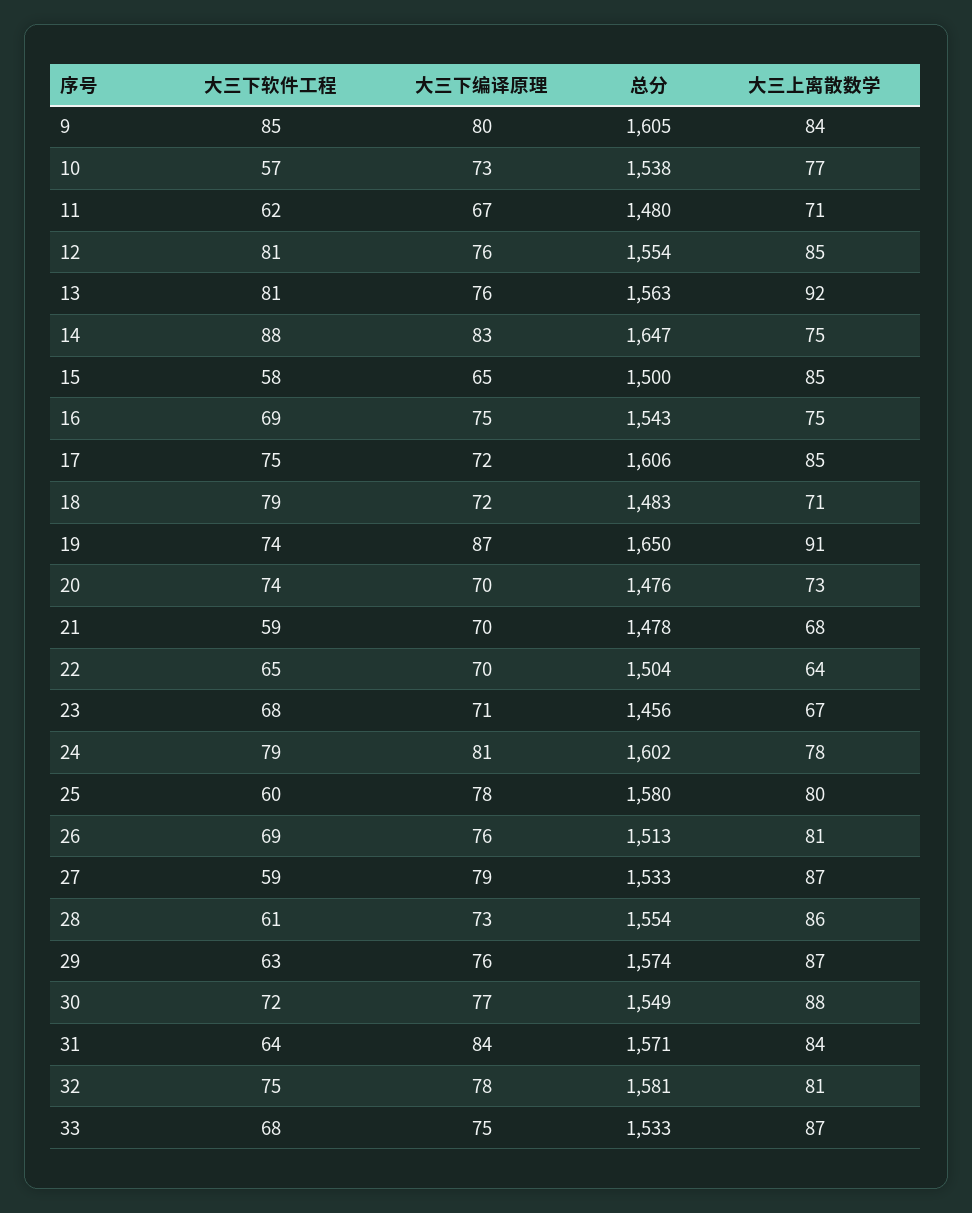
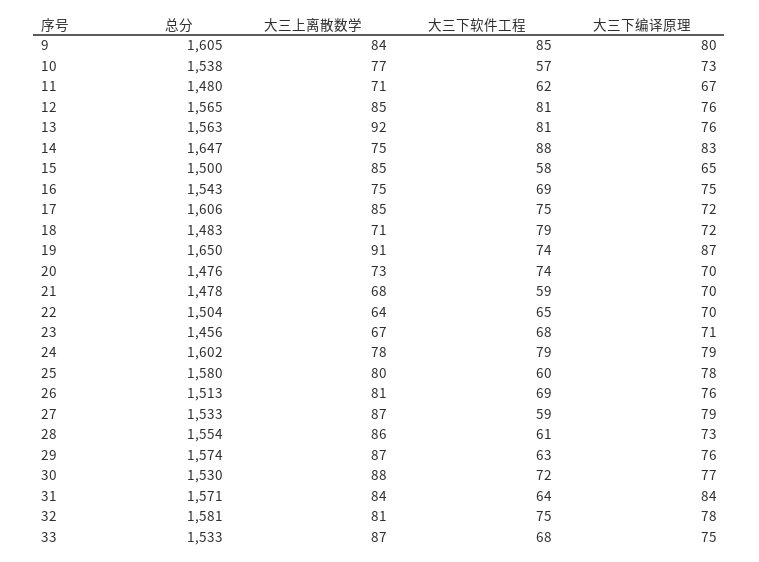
  {
    "大三下软件工程": {
      "9": 85,
      "10": 57,
      "11": 62,
      "12": 81,
      "13": 81,
      "14": 88,
      "15": 58,
      "16": 69,
      "17": 75,
      "18": 79,
      "19": 74,
      "20": 74,
      "21": 59,
      "22": 65,
      "23": 68,
      "24": 79,
      "25": 60,
      "26": 69,
      "27": 59,
      "28": 61,
      "29": 63,
      "30": 72,
      "31": 64,
      "32": 75,
      "33": 68
    },
    "大三下编译原理": {
      "9": 80,
      "10": 73,
      "11": 67,
      "12": 76,
      "13": 76,
      "14": 83,
      "15": 65,
      "16": 75,
      "17": 72,
      "18": 72,
      "19": 87,
      "20": 70,
      "21": 70,
      "22": 70,
      "23": 71,
-     "24": 81,
+     "24": 79,
      "25": 78,
      "26": 76,
      "27": 79,
      "28": 73,
      "29": 76,
      "30": 77,
      "31": 84,
      "32": 78,
      "33": 75
    },
    "总分": {
      "9": 1605,
      "10": 1538,
      "11": 1480,
-     "12": 1554,
+     "12": 1565,
      "13": 1563,
      "14": 1647,
      "15": 1500,
      "16": 1543,
      "17": 1606,
      "18": 1483,
      "19": 1650,
      "20": 1476,
      "21": 1478,
      "22": 1504,
      "23": 1456,
      "24": 1602,
      "25": 1580,
      "26": 1513,
      "27": 1533,
      "28": 1554,
      "29": 1574,
-     "30": 1549,
+     "30": 1530,
      "31": 1571,
      "32": 1581,
      "33": 1533
    },
    "大三上离散数学": {
      "9": 84,
      "10": 77,
      "11": 71,
      "12": 85,
      "13": 92,
      "14": 75,
      "15": 85,
      "16": 75,
      "17": 85,
      "18": 71,
      "19": 91,
      "20": 73,
      "21": 68,
      "22": 64,
      "23": 67,
      "24": 78,
      "25": 80,
      "26": 81,
      "27": 87,
      "28": 86,
      "29": 87,
      "30": 88,
      "31": 84,
      "32": 81,
      "33": 87
    }
  }

